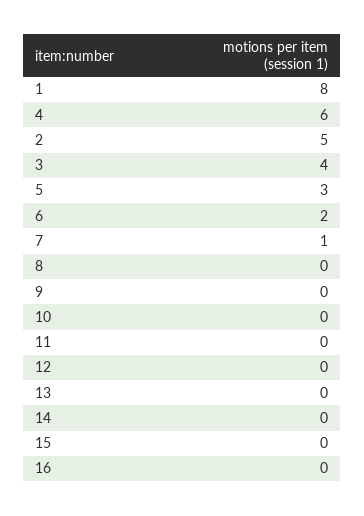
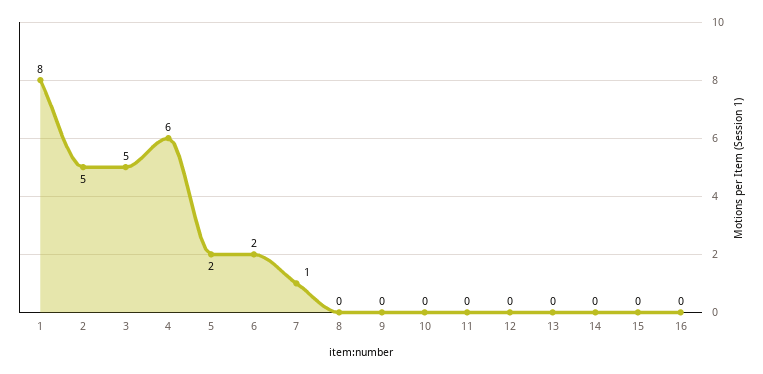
  {
    "1": 8,
    "4": 6,
    "2": 5,
-   "3": 4,
+   "3": 5,
-   "5": 3,
+   "5": 2,
    "6": 2,
    "7": 1,
    "8": 0,
    "9": 0,
    "10": 0,
    "11": 0,
    "12": 0,
    "13": 0,
    "14": 0,
    "15": 0,
    "16": 0
  }

